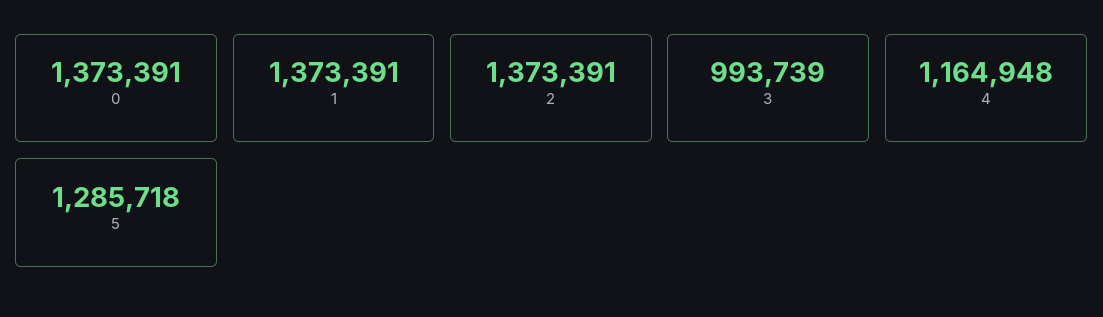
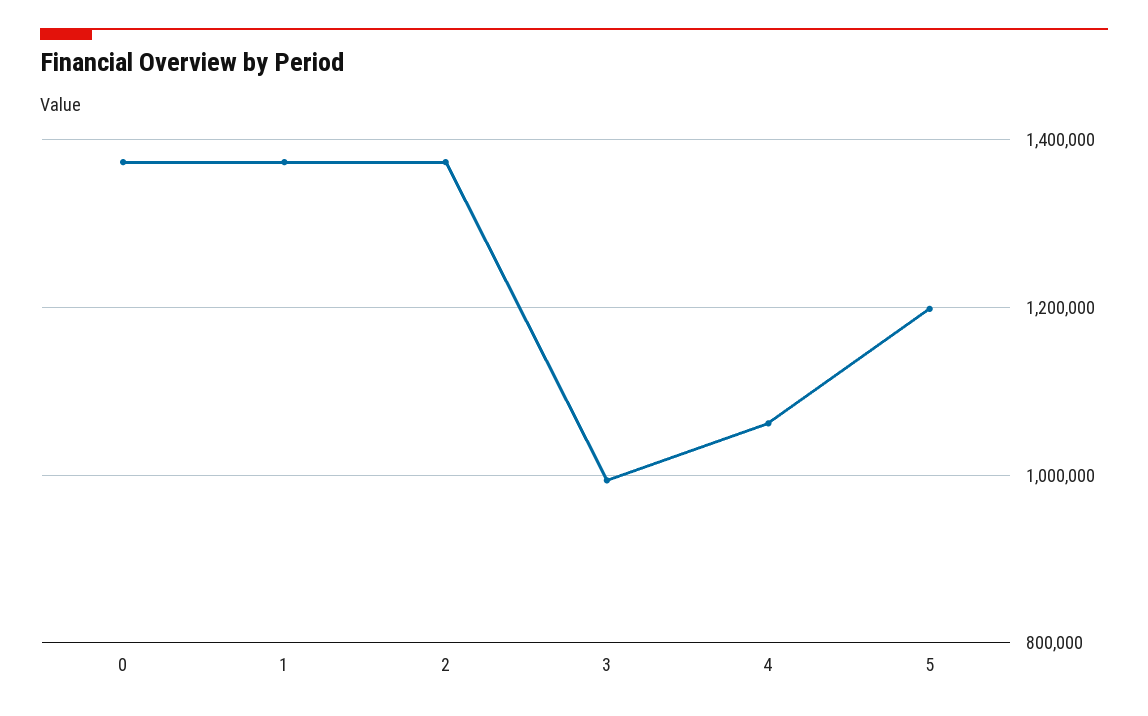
  {
    "0": 1373391,
    "1": 1373391,
    "2": 1373391,
    "3": 993739,
-   "4": 1164948,
+   "4": 1060000,
-   "5": 1285718
+   "5": 1200000
  }

